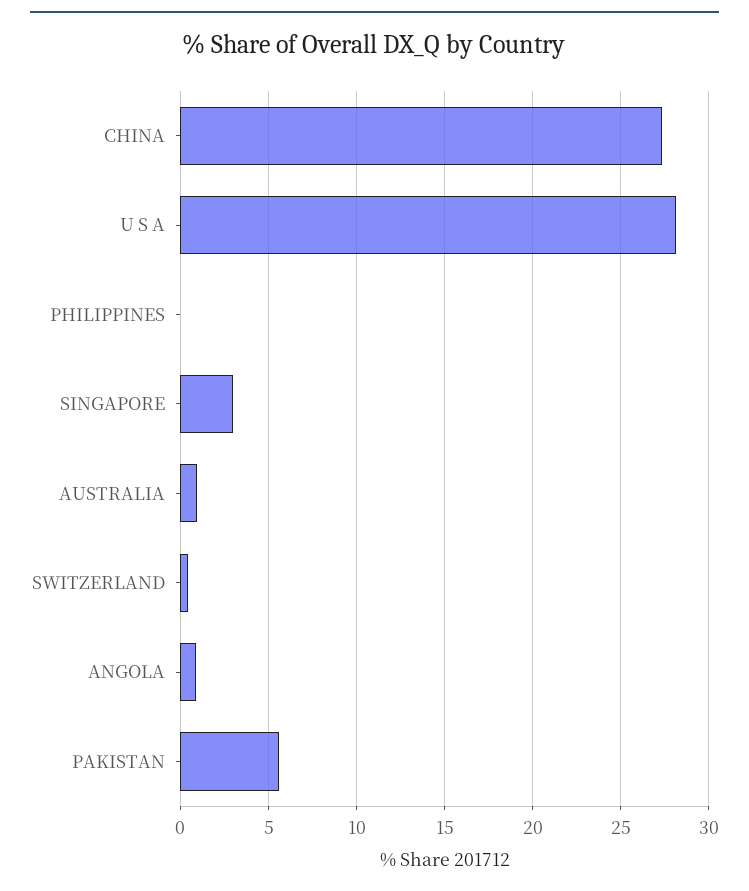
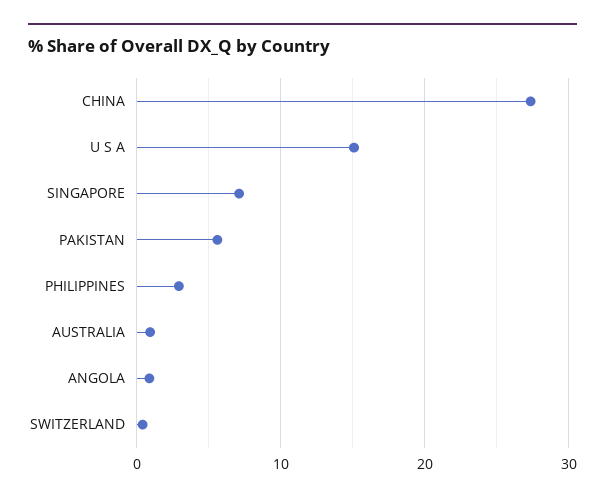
  {
    "CHINA": 27.5,
-   "U S A": 28,
+   "U S A": 15,
-   "PHILIPPINES": 0,
+   "PHILIPPINES": 3,
-   "SINGAPORE": 3,
+   "SINGAPORE": 7,
    "AUSTRALIA": 1,
    "SWITZERLAND": 0.5,
    "ANGOLA": 1,
    "PAKISTAN": 5.5
  }

